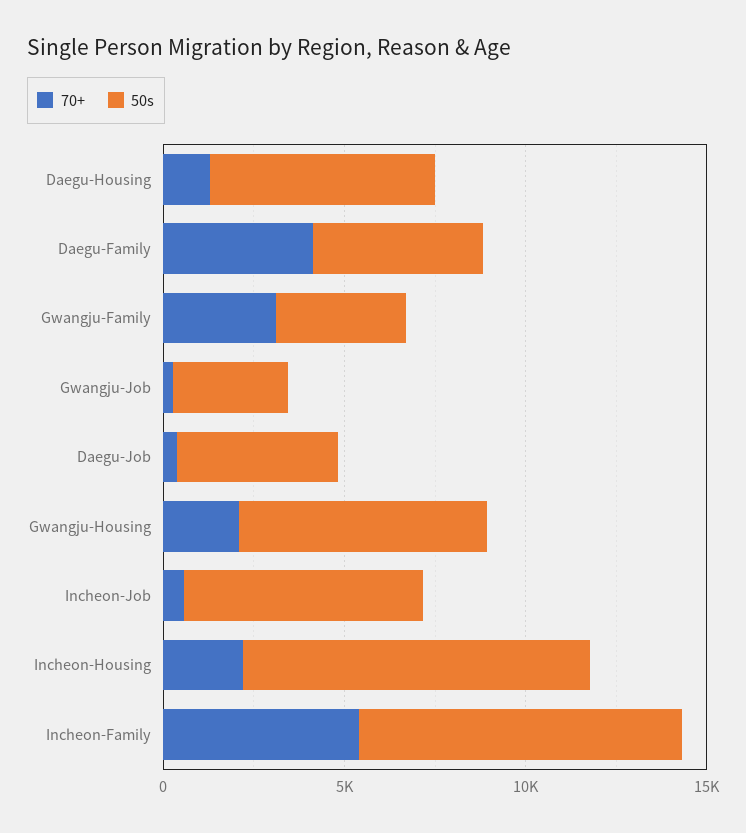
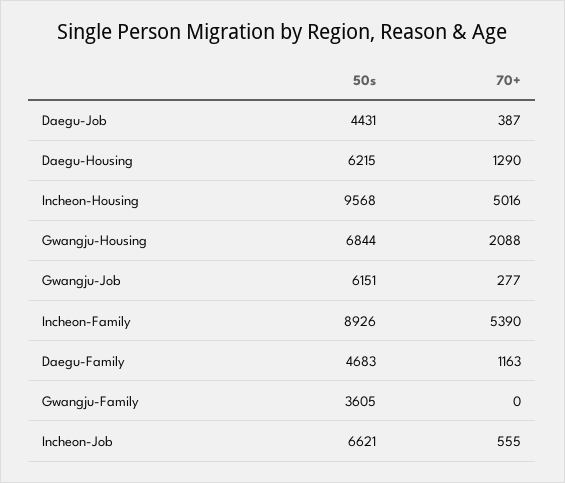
  {
    "70+": {
      "Daegu-Housing": 1290,
-     "Daegu-Family": 4000,
+     "Daegu-Family": 1163,
-     "Gwangju-Family": 3000,
+     "Gwangju-Family": 0,
      "Gwangju-Job": 277,
      "Daegu-Job": 387,
      "Gwangju-Housing": 2088,
      "Incheon-Job": 555,
-     "Incheon-Housing": 2000,
+     "Incheon-Housing": 5016,
      "Incheon-Family": 5390
    },
    "50s": {
      "Daegu-Housing": 6215,
      "Daegu-Family": 4683,
      "Gwangju-Family": 3605,
-     "Gwangju-Job": 3000,
+     "Gwangju-Job": 6151,
      "Daegu-Job": 4431,
      "Gwangju-Housing": 6844,
      "Incheon-Job": 6621,
      "Incheon-Housing": 9568,
      "Incheon-Family": 8926
    }
  }

